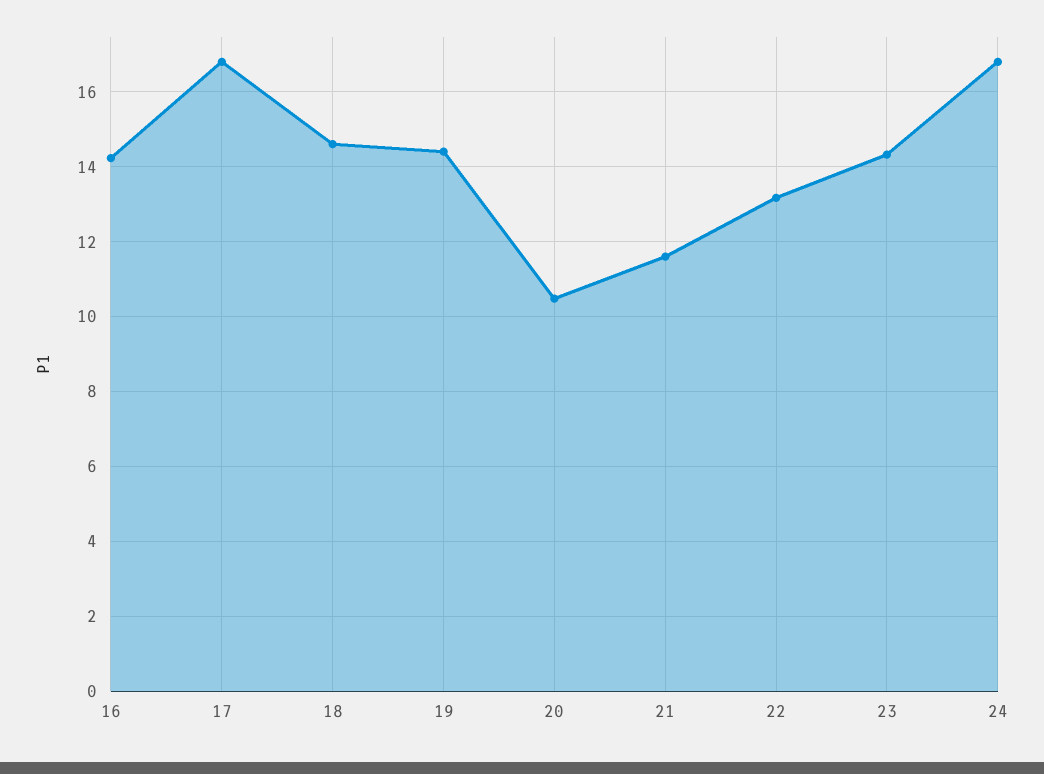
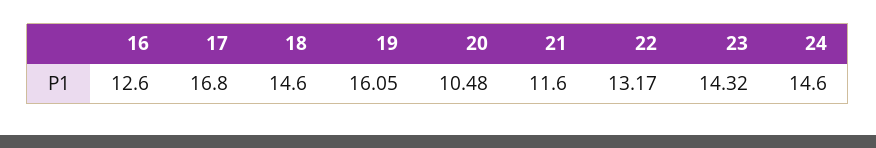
  {
-   "16": 14.2,
+   "16": 12.6,
    "17": 16.8,
    "18": 14.6,
-   "19": 14.4,
+   "19": 16.05,
    "20": 10.48,
    "21": 11.6,
    "22": 13.17,
    "23": 14.32,
-   "24": 16.8
+   "24": 14.6
  }

